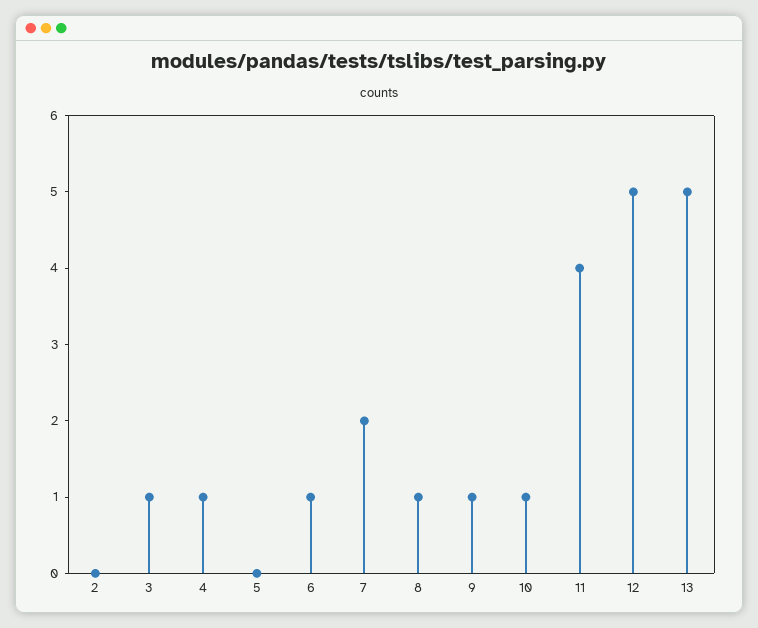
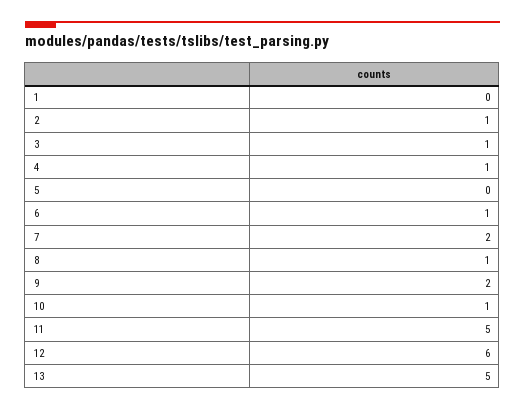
  {
-   "2": 0,
+   "2": 1,
    "3": 1,
    "4": 1,
    "5": 0,
    "6": 1,
    "7": 2,
    "8": 1,
-   "9": 1,
+   "9": 2,
    "10": 1,
-   "11": 4,
+   "11": 5,
-   "12": 5,
+   "12": 6,
-   "13": 5
+   "13": 5,
+   "1": 0
  }

